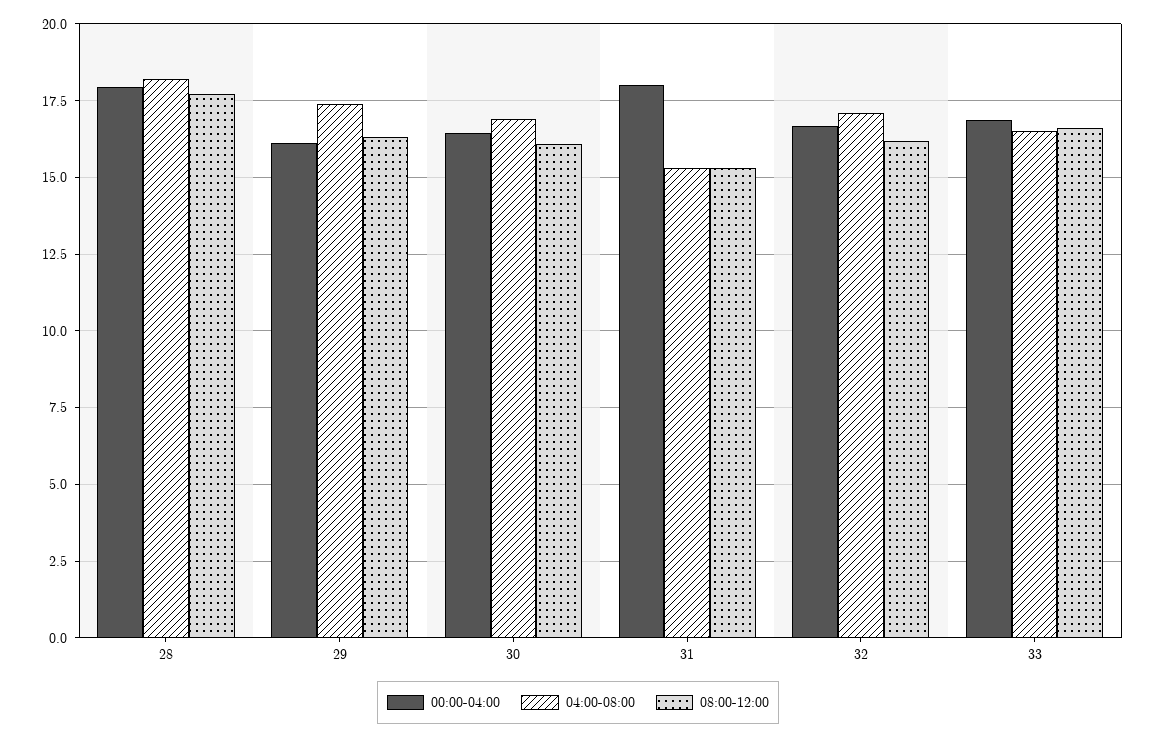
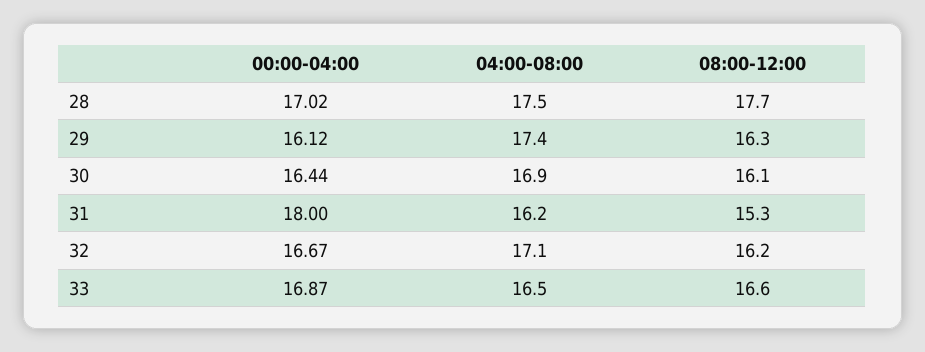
  {
    "00:00-04:00": {
-     "28": 18,
+     "28": 17.02,
      "29": 16.12,
      "30": 16.44,
      "31": 18,
      "32": 16.67,
      "33": 16.87
    },
    "04:00-08:00": {
-     "28": 18.25,
+     "28": 17.5,
      "29": 17.4,
      "30": 16.9,
-     "31": 15.25,
+     "31": 16.2,
      "32": 17.1,
      "33": 16.5
    },
    "08:00-12:00": {
      "28": 17.7,
      "29": 16.3,
      "30": 16.1,
      "31": 15.3,
      "32": 16.2,
      "33": 16.6
    }
  }

